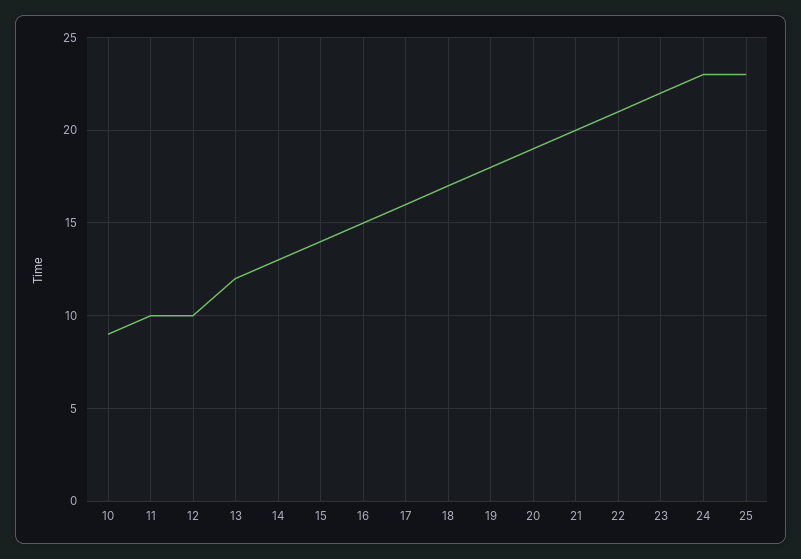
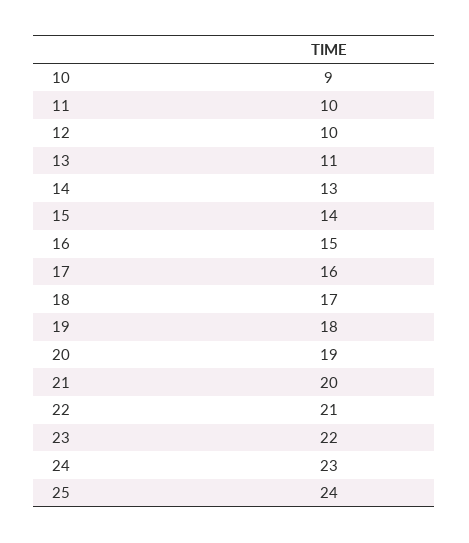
  {
    "10": 9,
    "11": 10,
    "12": 10,
-   "13": 12,
+   "13": 11,
    "14": 13,
    "15": 14,
    "16": 15,
    "17": 16,
    "18": 17,
    "19": 18,
    "20": 19,
    "21": 20,
    "22": 21,
    "23": 22,
    "24": 23,
-   "25": 23
+   "25": 24
  }

